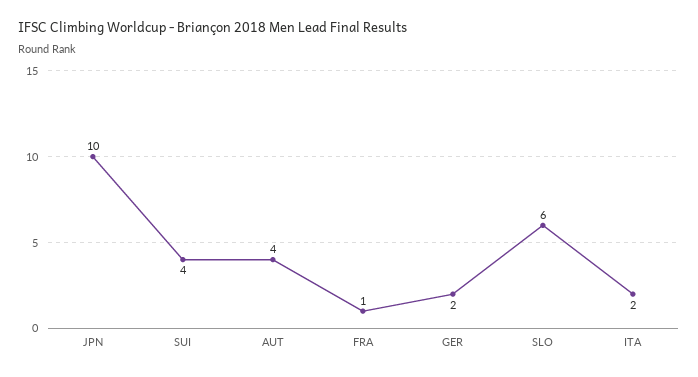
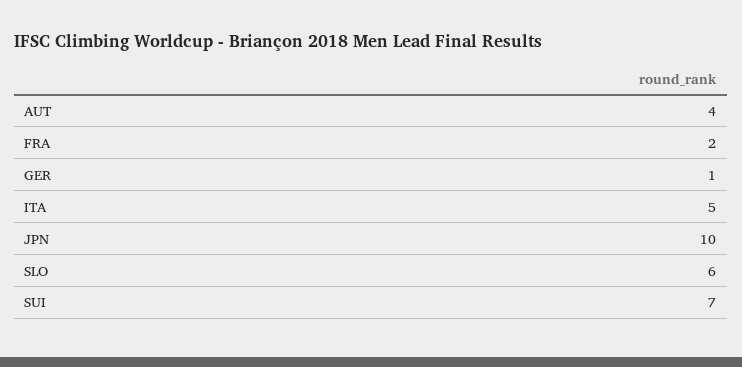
  {
    "JPN": 10,
-   "SUI": 4,
+   "SUI": 7,
    "AUT": 4,
-   "FRA": 1,
+   "FRA": 2,
-   "GER": 2,
+   "GER": 1,
    "SLO": 6,
-   "ITA": 2
+   "ITA": 5
  }

